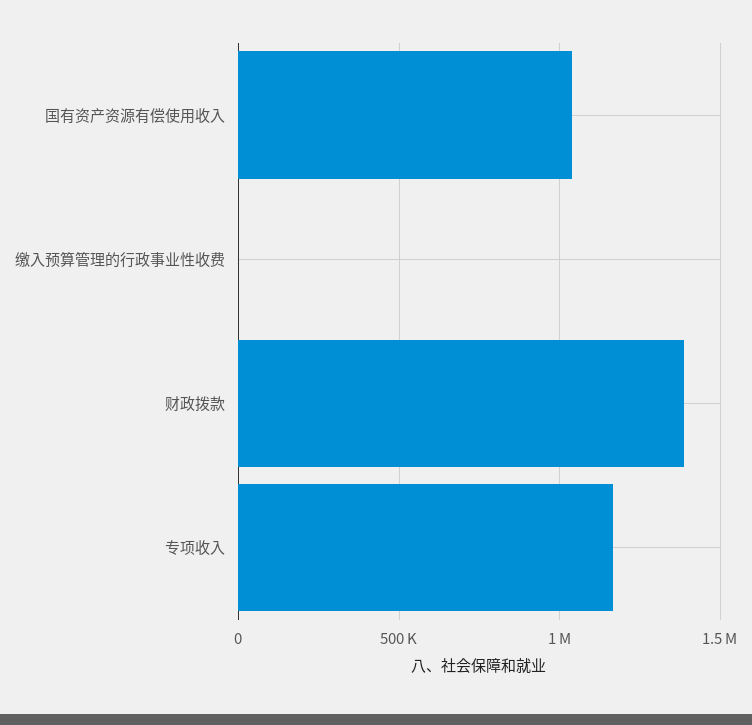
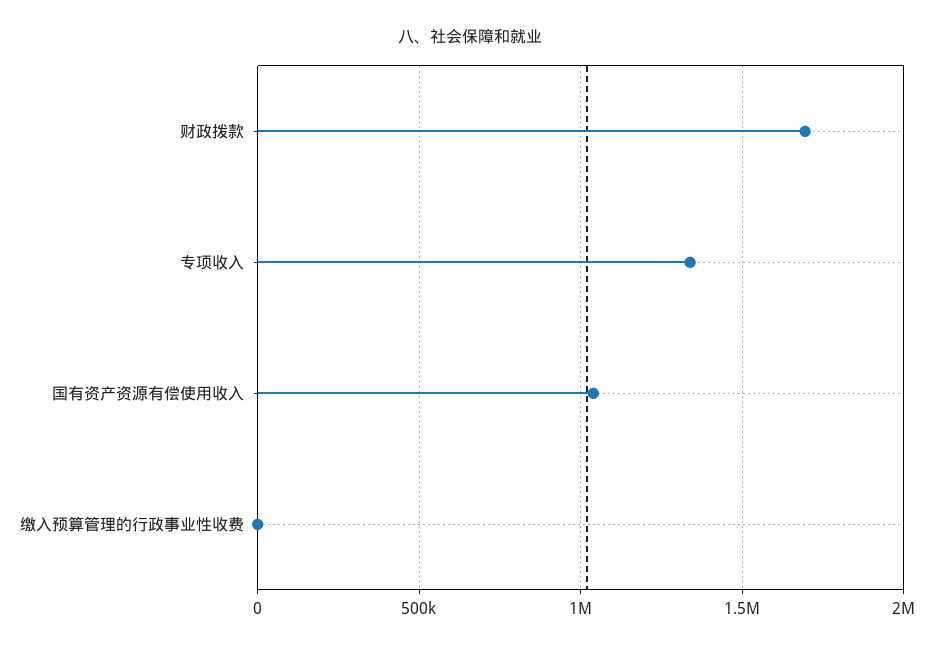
  {
    "国有资产资源有偿使用收入": 1050000,
    "缴入预算管理的行政事业性收费": 0,
-   "财政拨款": 1400000,
+   "财政拨款": 1700000,
-   "专项收入": 1150000
+   "专项收入": 1350000
  }

